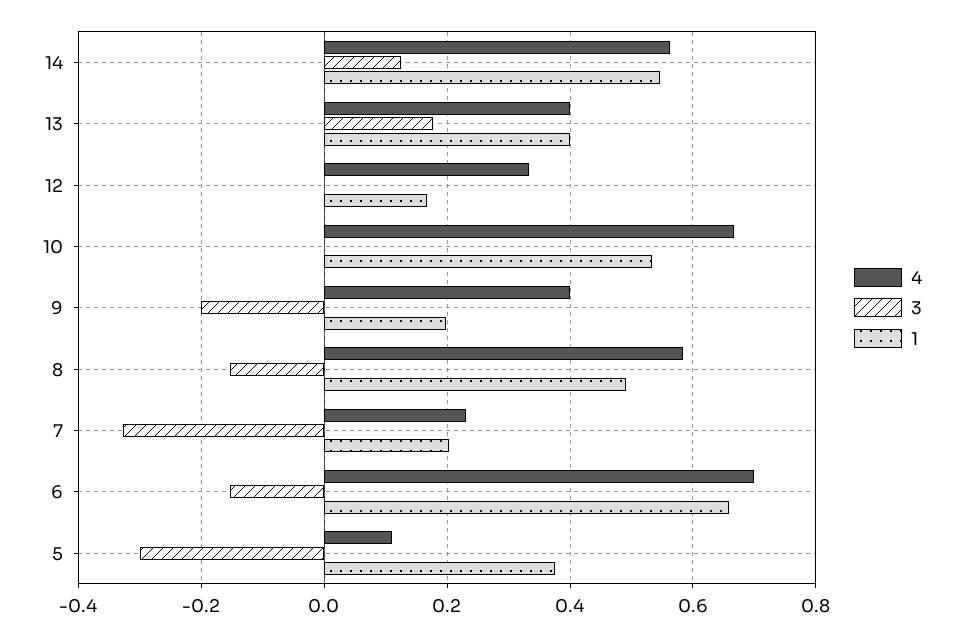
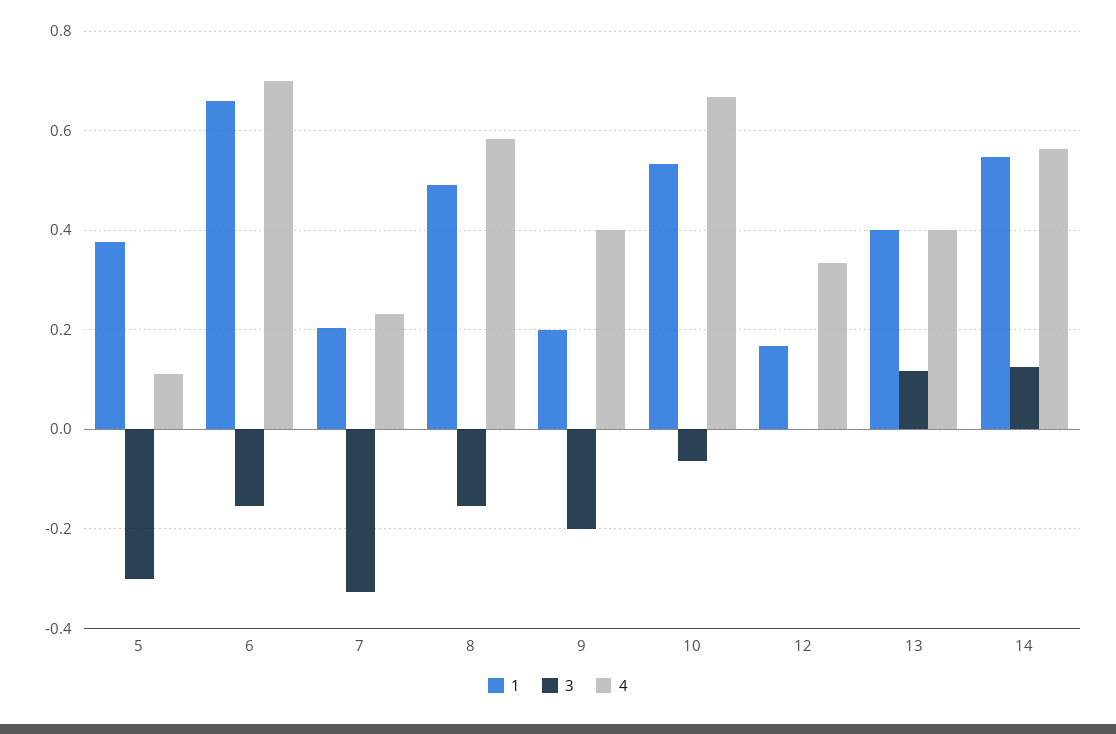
  {
    "4": {
      "14": 0.56,
      "13": 0.4,
      "12": 0.34,
      "10": 0.66,
      "9": 0.4,
      "8": 0.58,
      "7": 0.24,
      "6": 0.7,
      "5": 0.12
    },
    "3": {
      "14": 0.12,
-     "13": 0.18,
+     "13": 0.12,
      "12": 0,
-     "10": 0,
+     "10": -0.06,
      "9": -0.2,
      "8": -0.16,
      "7": -0.32,
      "6": -0.16,
      "5": -0.3
    },
    "1": {
      "14": 0.54,
      "13": 0.4,
      "12": 0.16,
      "10": 0.54,
      "9": 0.2,
      "8": 0.5,
      "7": 0.2,
      "6": 0.66,
      "5": 0.38
    }
  }

